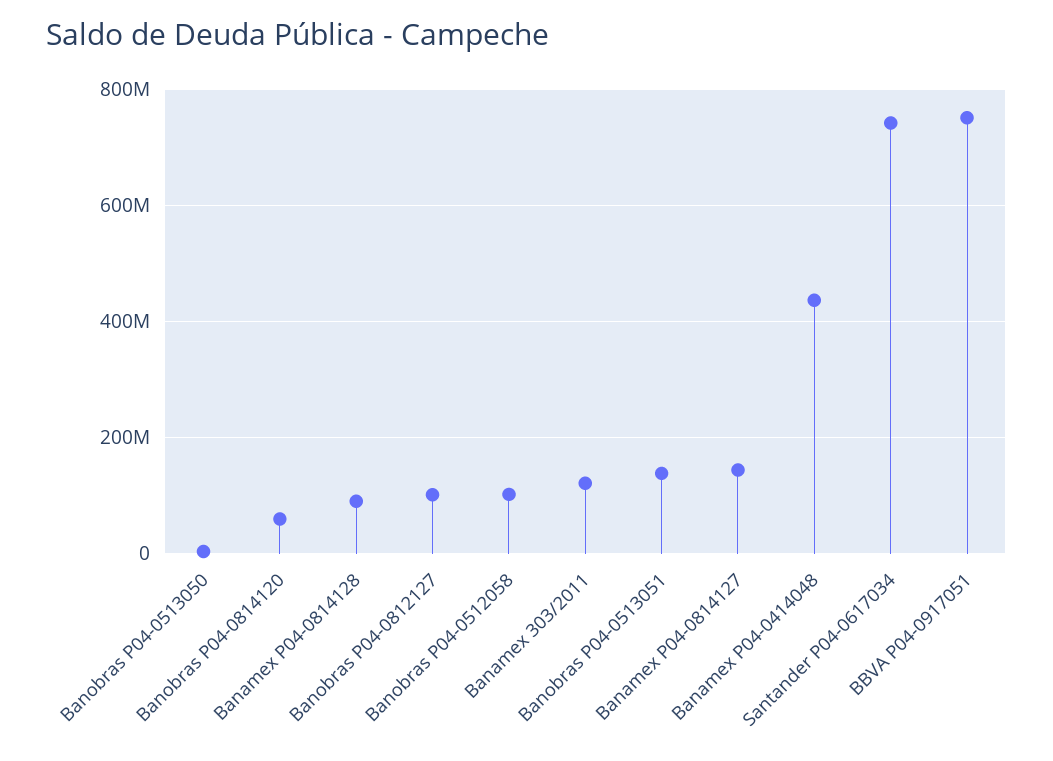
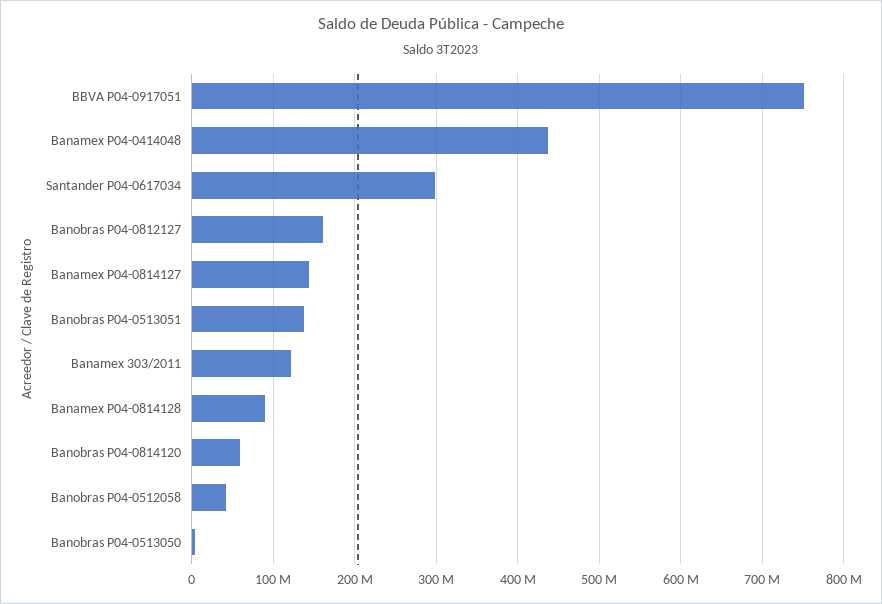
  {
    "Banobras P04-0513050": 0,
    "Banobras P04-0814120": 60000000,
    "Banamex P04-0814128": 90000000,
-   "Banobras P04-0812127": 100000000,
+   "Banobras P04-0812127": 160000000,
-   "Banobras P04-0512058": 100000000,
+   "Banobras P04-0512058": 40000000,
    "Banamex 303/2011": 120000000,
    "Banobras P04-0513051": 140000000,
    "Banamex P04-0814127": 140000000,
    "Banamex P04-0414048": 440000000,
-   "Santander P04-0617034": 740000000,
+   "Santander P04-0617034": 300000000,
    "BBVA P04-0917051": 750000000
  }

